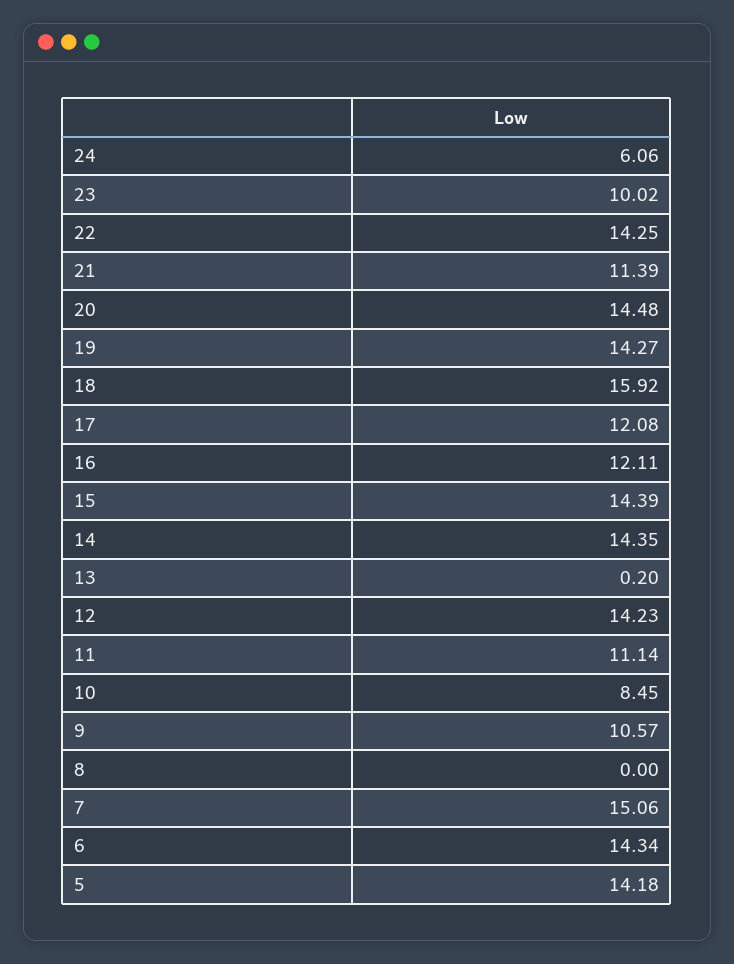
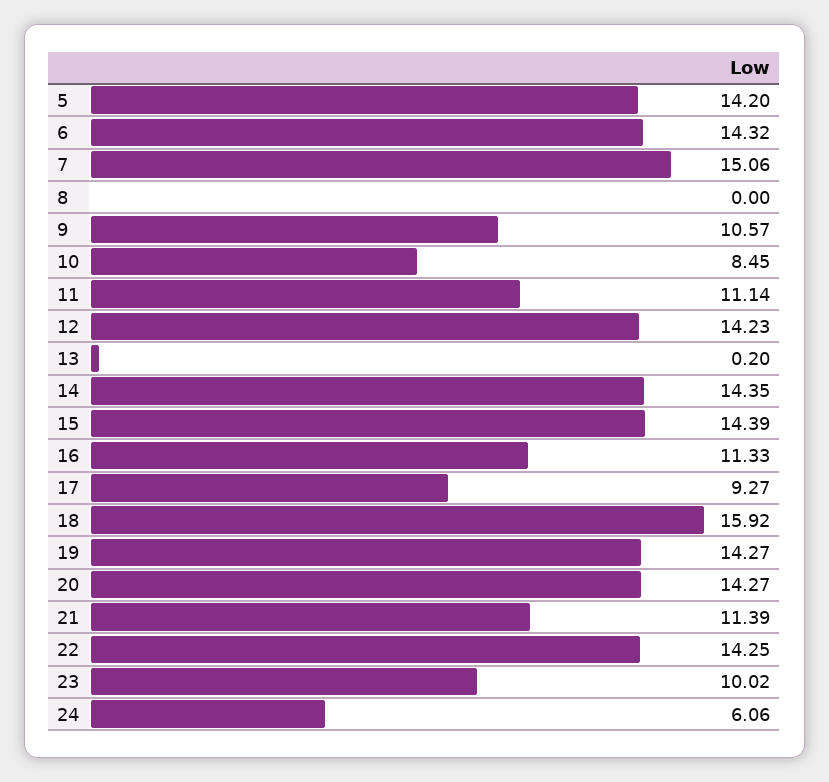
  {
    "24": 6.06,
    "23": 10.02,
    "22": 14.25,
    "21": 11.39,
-   "20": 14.48,
+   "20": 14.27,
    "19": 14.27,
    "18": 15.92,
-   "17": 12.08,
+   "17": 9.27,
-   "16": 12.11,
+   "16": 11.33,
    "15": 14.39,
    "14": 14.35,
    "13": 0.2,
    "12": 14.23,
    "11": 11.14,
    "10": 8.45,
    "9": 10.57,
    "8": 0,
    "7": 15.06,
-   "6": 14.34,
+   "6": 14.32,
-   "5": 14.18
+   "5": 14.2
  }

